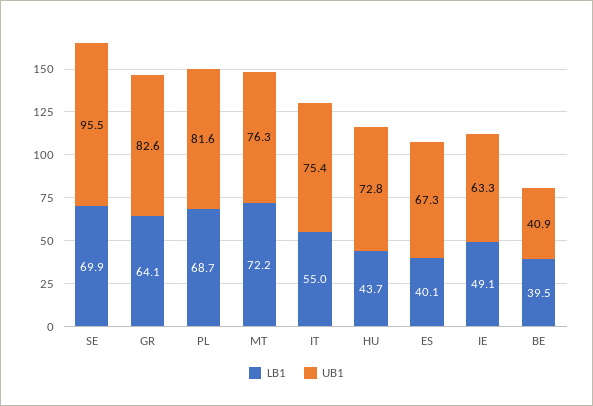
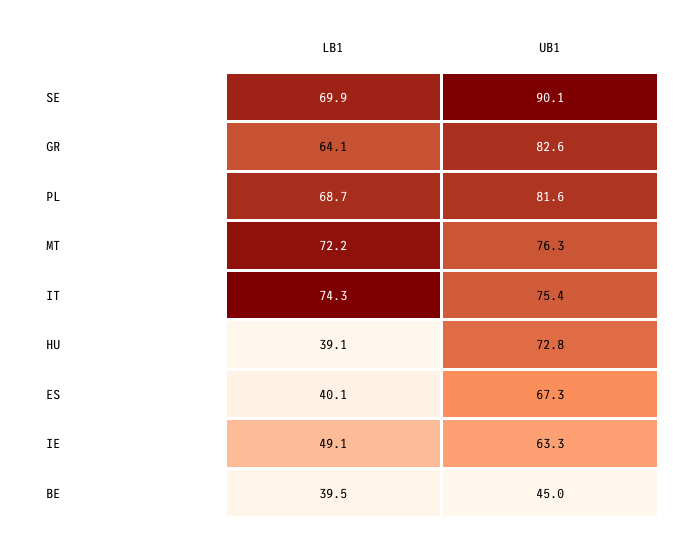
  {
    "LB1": {
      "SE": 69.9,
      "GR": 64.1,
      "PL": 68.7,
      "MT": 72.2,
-     "IT": 55,
+     "IT": 74.3,
-     "HU": 43.7,
+     "HU": 39.1,
      "ES": 40.1,
      "IE": 49.1,
      "BE": 39.5
    },
    "UB1": {
-     "SE": 95.5,
+     "SE": 90.1,
      "GR": 82.6,
      "PL": 81.6,
      "MT": 76.3,
      "IT": 75.4,
      "HU": 72.8,
      "ES": 67.3,
      "IE": 63.3,
-     "BE": 40.9
+     "BE": 45
    }
  }

